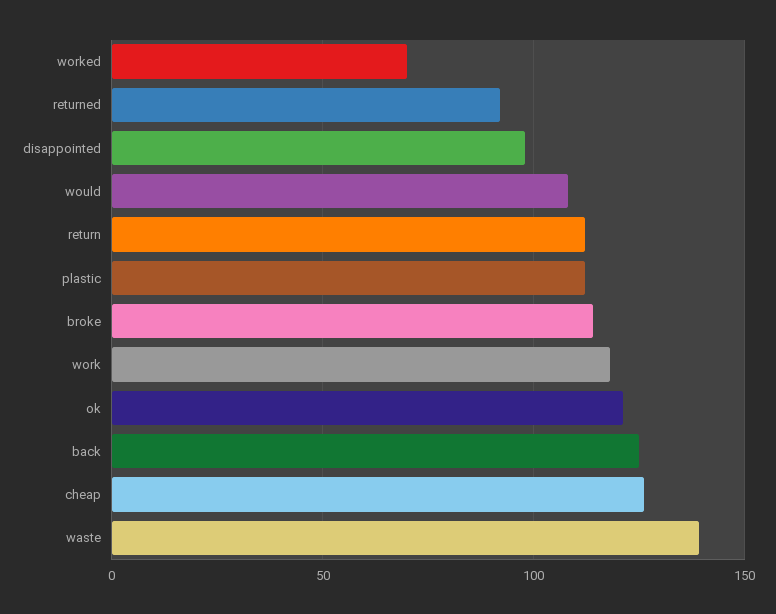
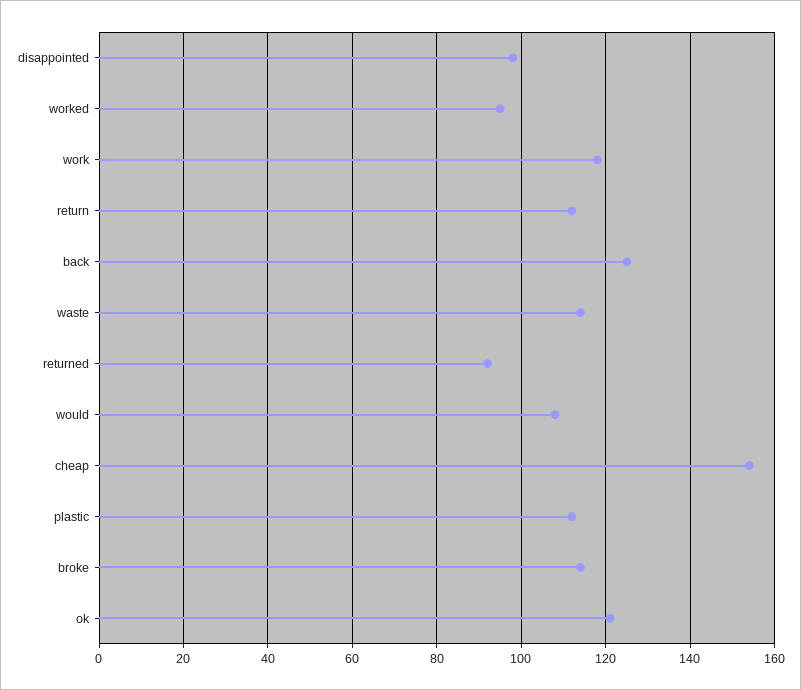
  {
-   "worked": 70,
+   "worked": 95,
    "returned": 90,
    "disappointed": 100,
    "would": 110,
    "return": 110,
    "plastic": 110,
    "broke": 115,
    "work": 120,
    "ok": 120,
    "back": 125,
-   "cheap": 125,
+   "cheap": 155,
-   "waste": 140
+   "waste": 115
  }

